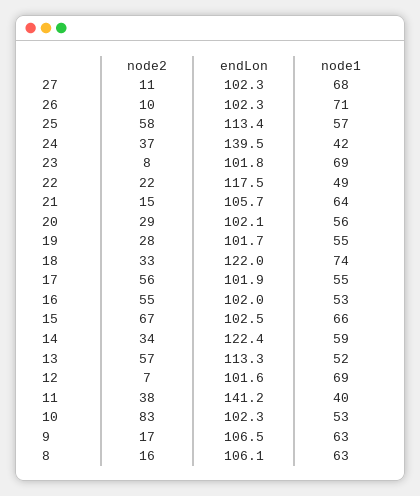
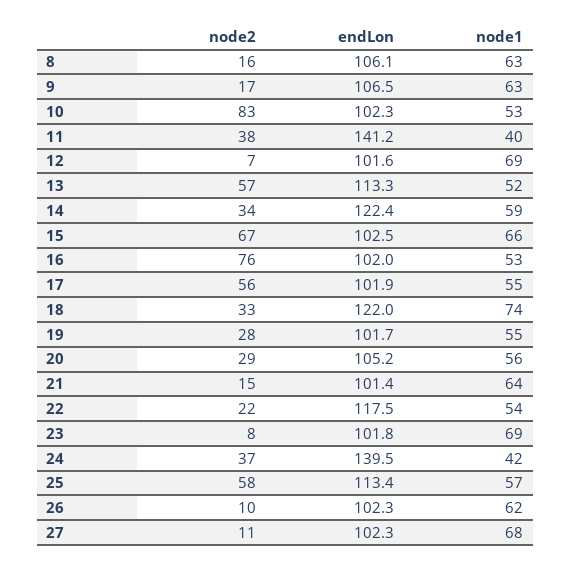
  {
    "node2": {
      "27": 11,
      "26": 10,
      "25": 58,
      "24": 37,
      "23": 8,
      "22": 22,
      "21": 15,
      "20": 29,
      "19": 28,
      "18": 33,
      "17": 56,
-     "16": 55,
+     "16": 76,
      "15": 67,
      "14": 34,
      "13": 57,
      "12": 7,
      "11": 38,
      "10": 83,
      "9": 17,
      "8": 16
    },
    "endLon": {
      "27": 102.3,
      "26": 102.3,
      "25": 113.4,
      "24": 139.5,
      "23": 101.8,
      "22": 117.5,
-     "21": 105.7,
+     "21": 101.4,
-     "20": 102.1,
+     "20": 105.2,
      "19": 101.7,
      "18": 122,
      "17": 101.9,
      "16": 102,
      "15": 102.5,
      "14": 122.4,
      "13": 113.3,
      "12": 101.6,
      "11": 141.2,
      "10": 102.3,
      "9": 106.5,
      "8": 106.1
    },
    "node1": {
      "27": 68,
-     "26": 71,
+     "26": 62,
      "25": 57,
      "24": 42,
      "23": 69,
-     "22": 49,
+     "22": 54,
      "21": 64,
      "20": 56,
      "19": 55,
      "18": 74,
      "17": 55,
      "16": 53,
      "15": 66,
      "14": 59,
      "13": 52,
      "12": 69,
      "11": 40,
      "10": 53,
      "9": 63,
      "8": 63
    }
  }

